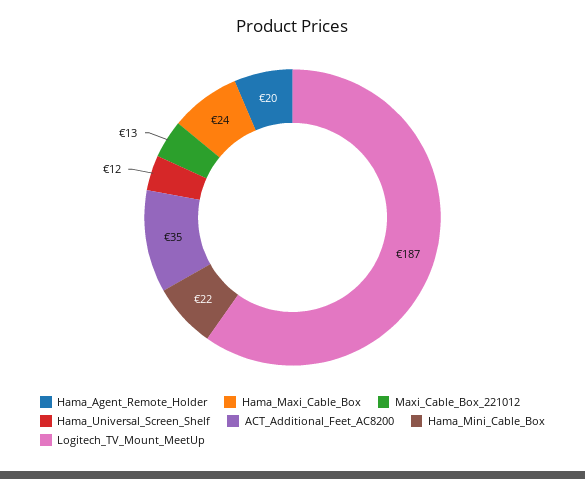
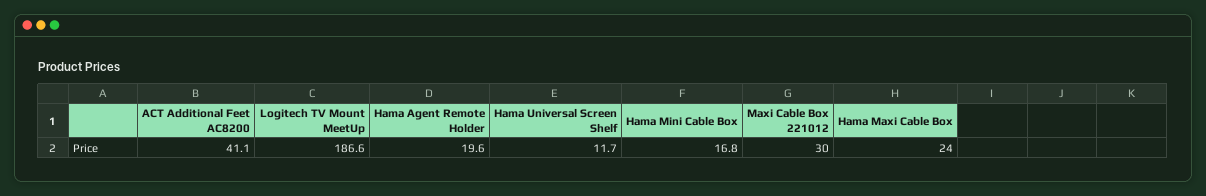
  {
    "Hama_Agent_Remote_Holder": 19.6,
    "Hama_Maxi_Cable_Box": 24,
-   "Maxi_Cable_Box_221012": 13,
+   "Maxi_Cable_Box_221012": 30,
    "Hama_Universal_Screen_Shelf": 11.7,
-   "ACT_Additional_Feet_AC8200": 35,
+   "ACT_Additional_Feet_AC8200": 41.1,
-   "Hama_Mini_Cable_Box": 22,
+   "Hama_Mini_Cable_Box": 16.8,
    "Logitech_TV_Mount_MeetUp": 186.6
  }

